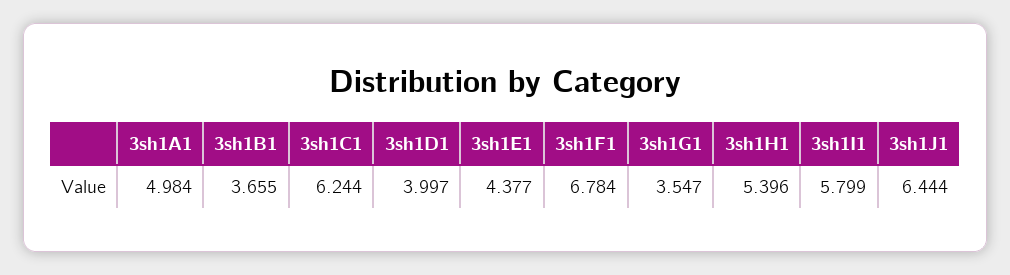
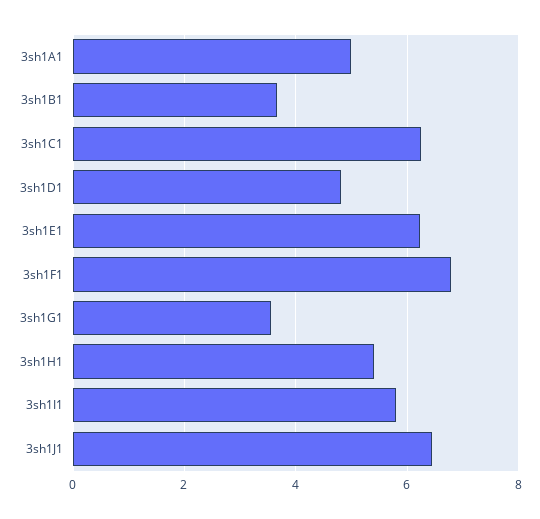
  {
    "3sh1A1": 4.984,
    "3sh1B1": 3.655,
    "3sh1C1": 6.244,
-   "3sh1D1": 3.997,
+   "3sh1D1": 4.8,
-   "3sh1E1": 4.377,
+   "3sh1E1": 6.2,
    "3sh1F1": 6.784,
    "3sh1G1": 3.547,
    "3sh1H1": 5.396,
    "3sh1I1": 5.799,
    "3sh1J1": 6.444
  }

